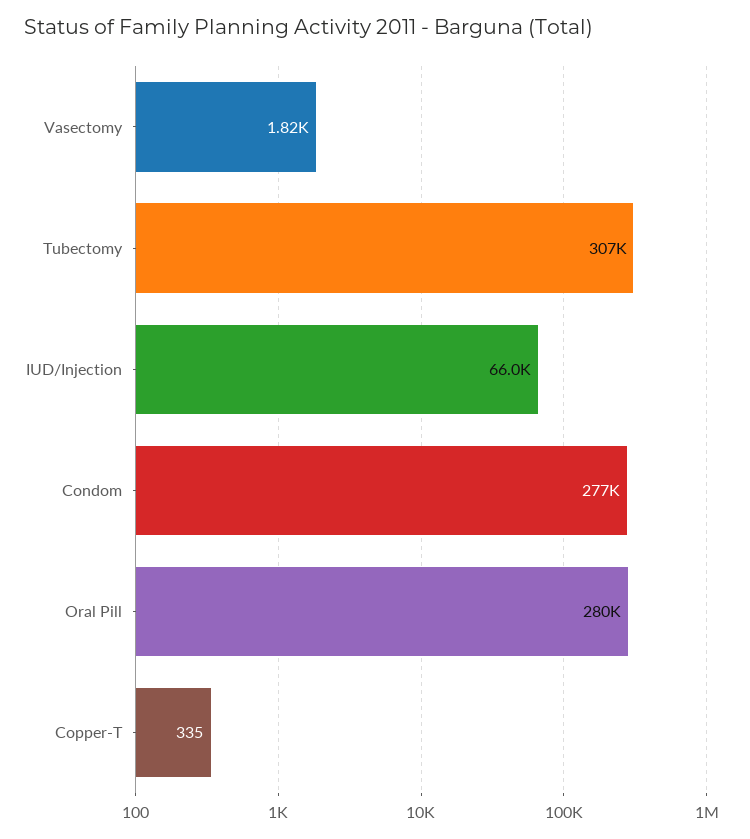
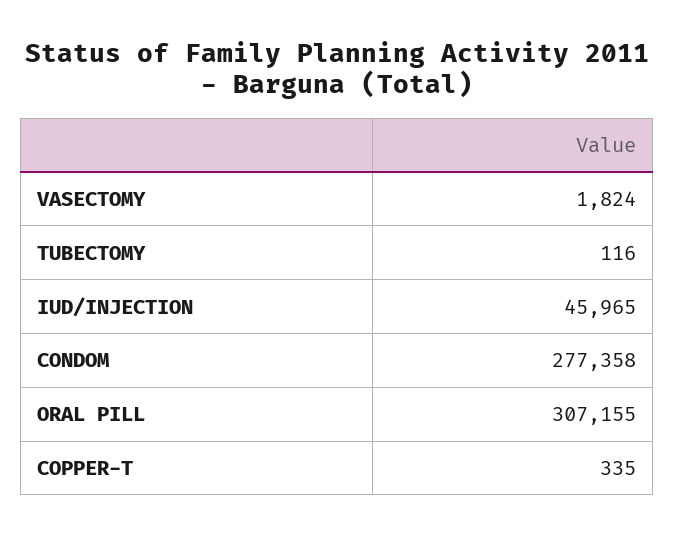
  {
    "Vasectomy": 1824,
-   "Tubectomy": 307000,
+   "Tubectomy": 116,
-   "IUD/Injection": 66000,
+   "IUD/Injection": 45965,
    "Condom": 277358,
-   "Oral Pill": 280000,
+   "Oral Pill": 307155,
    "Copper-T": 335
  }

